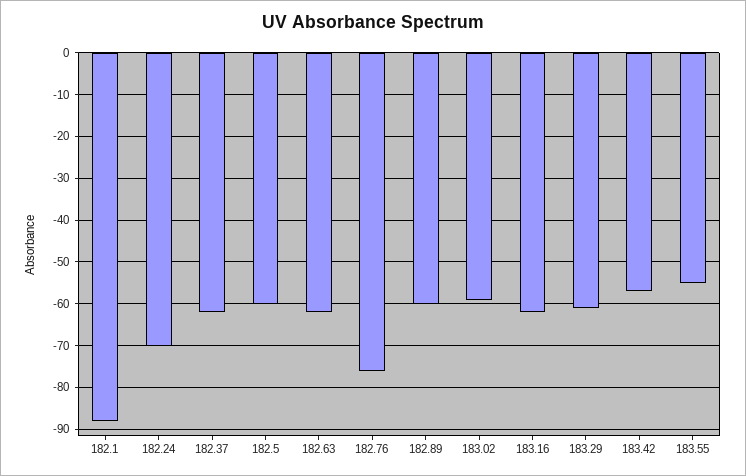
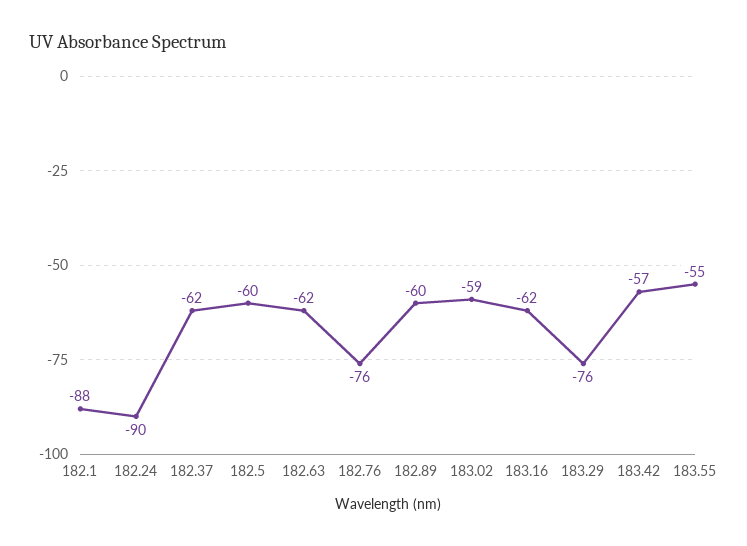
  {
    "182.1": -88,
-   "182.24": -70,
+   "182.24": -90,
    "182.37": -62,
    "182.5": -60,
    "182.63": -62,
    "182.76": -76,
    "182.89": -60,
    "183.02": -59,
    "183.16": -62,
-   "183.29": -60,
+   "183.29": -76,
    "183.42": -57,
    "183.55": -55
  }

